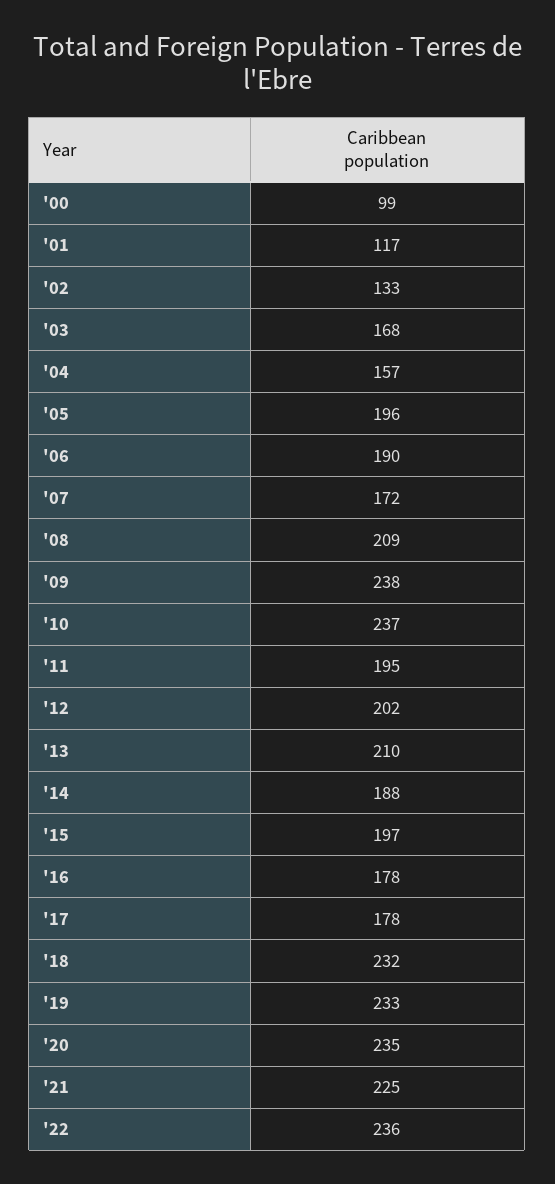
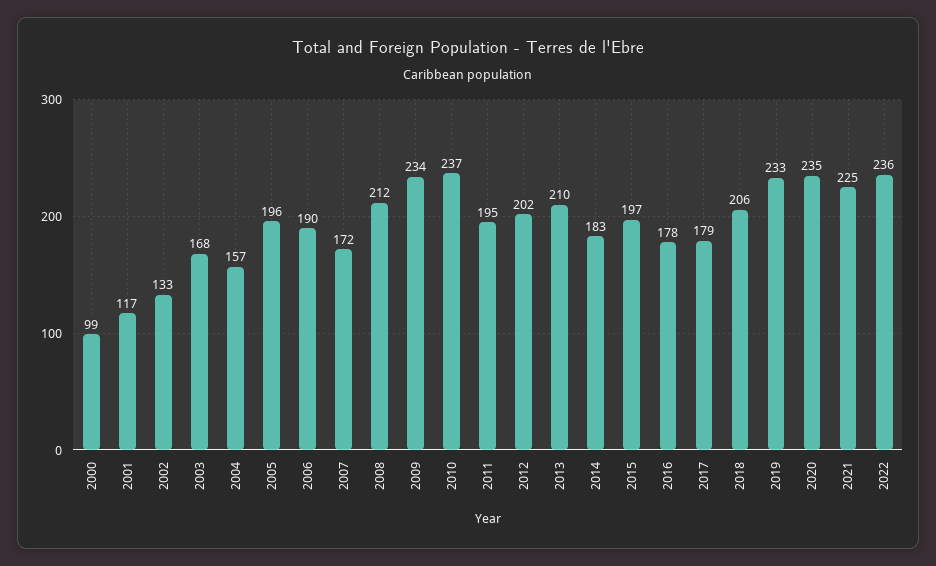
  {
    "'00": 99,
    "'01": 117,
    "'02": 133,
    "'03": 168,
    "'04": 157,
    "'05": 196,
    "'06": 190,
    "'07": 172,
-   "'08": 209,
+   "'08": 212,
-   "'09": 238,
+   "'09": 234,
    "'10": 237,
    "'11": 195,
    "'12": 202,
    "'13": 210,
-   "'14": 188,
+   "'14": 183,
    "'15": 197,
    "'16": 178,
-   "'17": 178,
+   "'17": 179,
-   "'18": 232,
+   "'18": 206,
    "'19": 233,
    "'20": 235,
    "'21": 225,
    "'22": 236
  }

